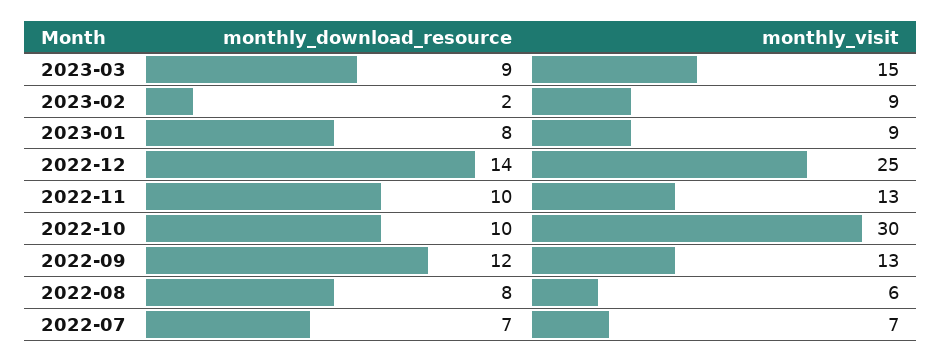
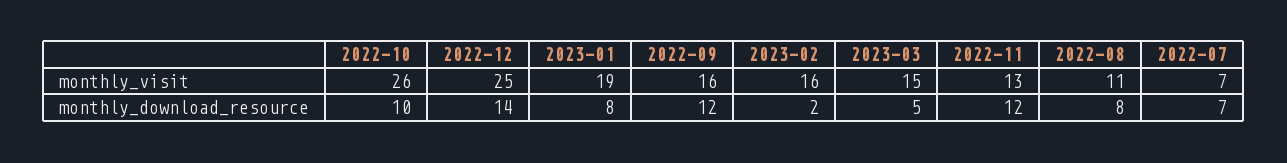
  {
    "monthly_download_resource": {
-     "2023-03": 9,
+     "2023-03": 5,
      "2023-02": 2,
      "2023-01": 8,
      "2022-12": 14,
-     "2022-11": 10,
+     "2022-11": 12,
      "2022-10": 10,
      "2022-09": 12,
      "2022-08": 8,
      "2022-07": 7
    },
    "monthly_visit": {
      "2023-03": 15,
-     "2023-02": 9,
+     "2023-02": 16,
-     "2023-01": 9,
+     "2023-01": 19,
      "2022-12": 25,
      "2022-11": 13,
-     "2022-10": 30,
+     "2022-10": 26,
-     "2022-09": 13,
+     "2022-09": 16,
-     "2022-08": 6,
+     "2022-08": 11,
      "2022-07": 7
    }
  }

